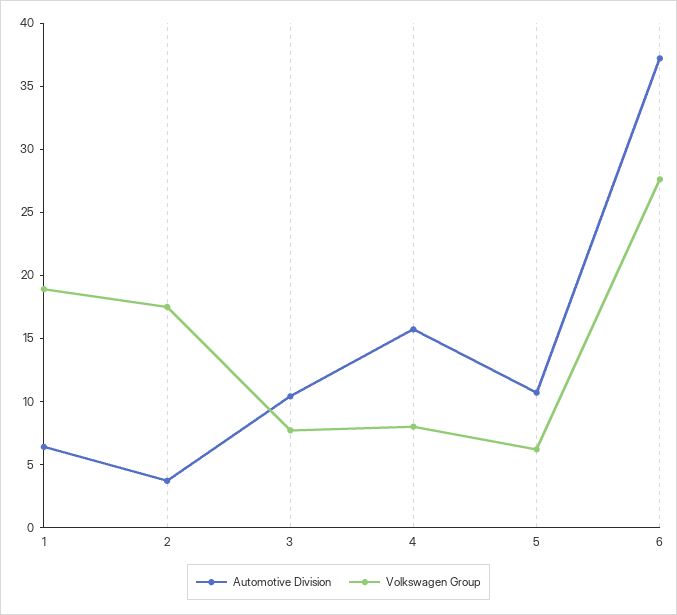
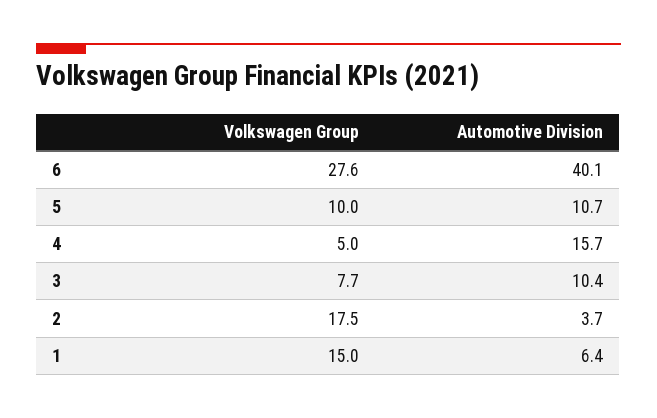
  {
    "Automotive Division": {
      "1": 6.4,
      "2": 3.7,
      "3": 10.4,
      "4": 15.7,
      "5": 10.7,
-     "6": 37
+     "6": 40.1
    },
    "Volkswagen Group": {
-     "1": 19,
+     "1": 15,
      "2": 17.5,
      "3": 7.7,
-     "4": 8,
+     "4": 5,
-     "5": 6,
+     "5": 10,
      "6": 27.6
    }
  }

